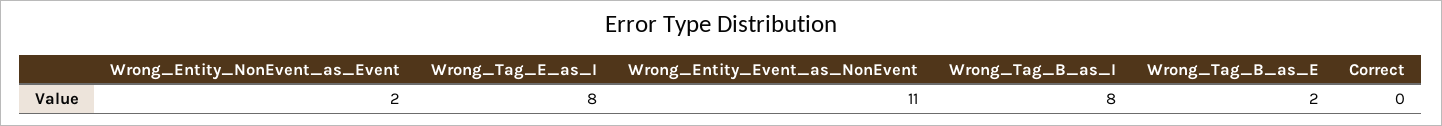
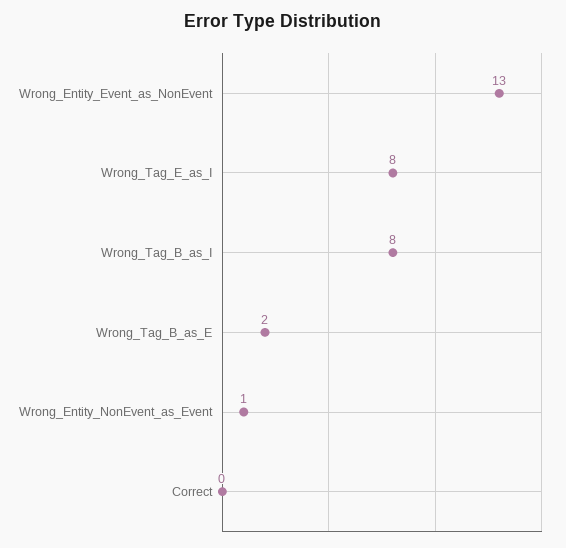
  {
-   "Wrong_Entity_NonEvent_as_Event": 2,
+   "Wrong_Entity_NonEvent_as_Event": 1,
    "Wrong_Tag_E_as_I": 8,
-   "Wrong_Entity_Event_as_NonEvent": 11,
+   "Wrong_Entity_Event_as_NonEvent": 13,
    "Wrong_Tag_B_as_I": 8,
    "Wrong_Tag_B_as_E": 2,
    "Correct": 0
  }

